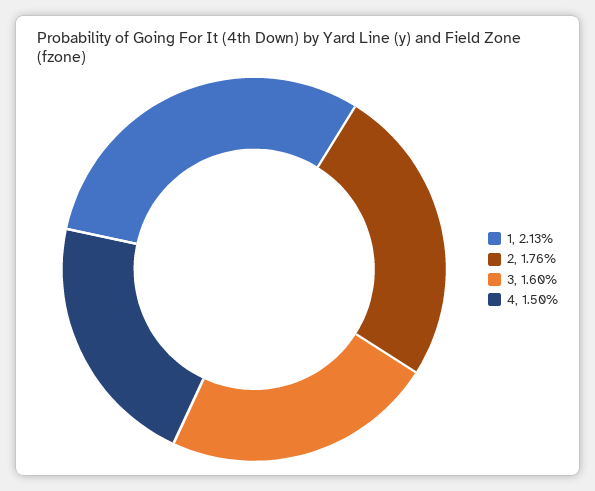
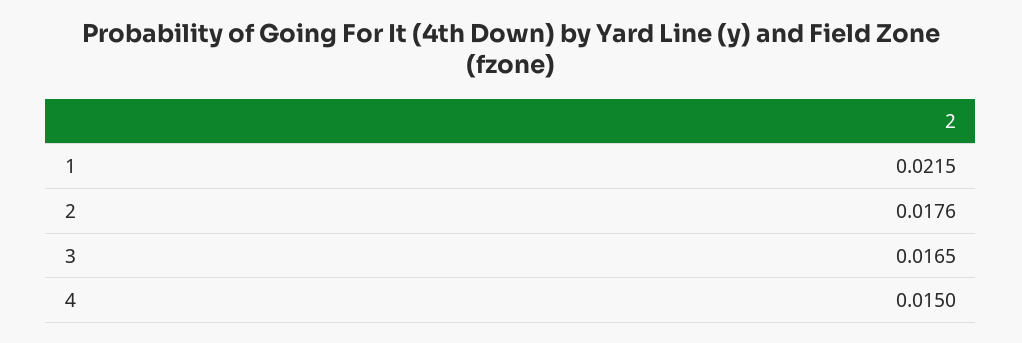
  {
-   "1": 0.0213,
+   "1": 0.0215,
    "2": 0.0176,
-   "3": 0.016,
+   "3": 0.0165,
    "4": 0.015
  }

